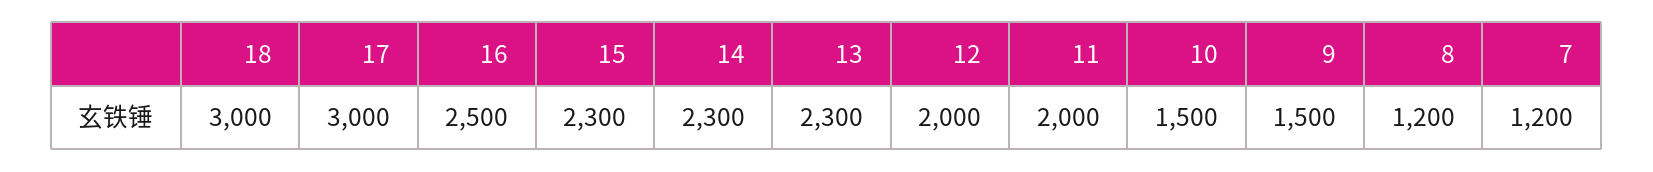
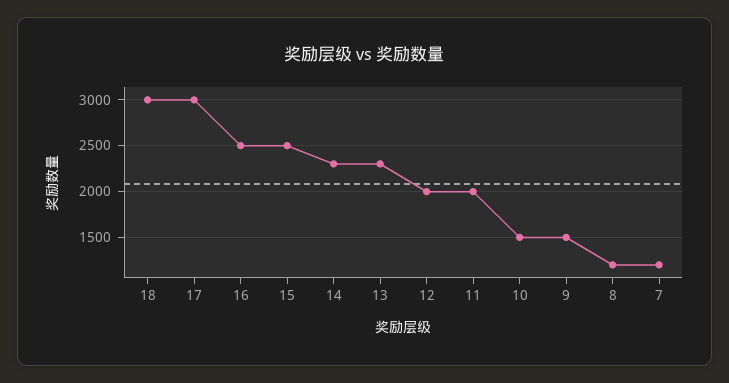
  {
    "18": 3000,
    "17": 3000,
    "16": 2500,
-   "15": 2300,
+   "15": 2500,
    "14": 2300,
    "13": 2300,
    "12": 2000,
    "11": 2000,
    "10": 1500,
    "9": 1500,
    "8": 1200,
    "7": 1200
  }

